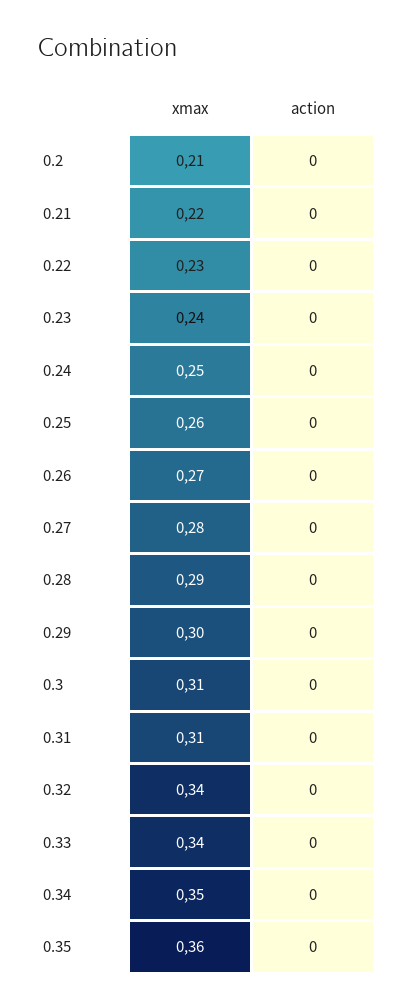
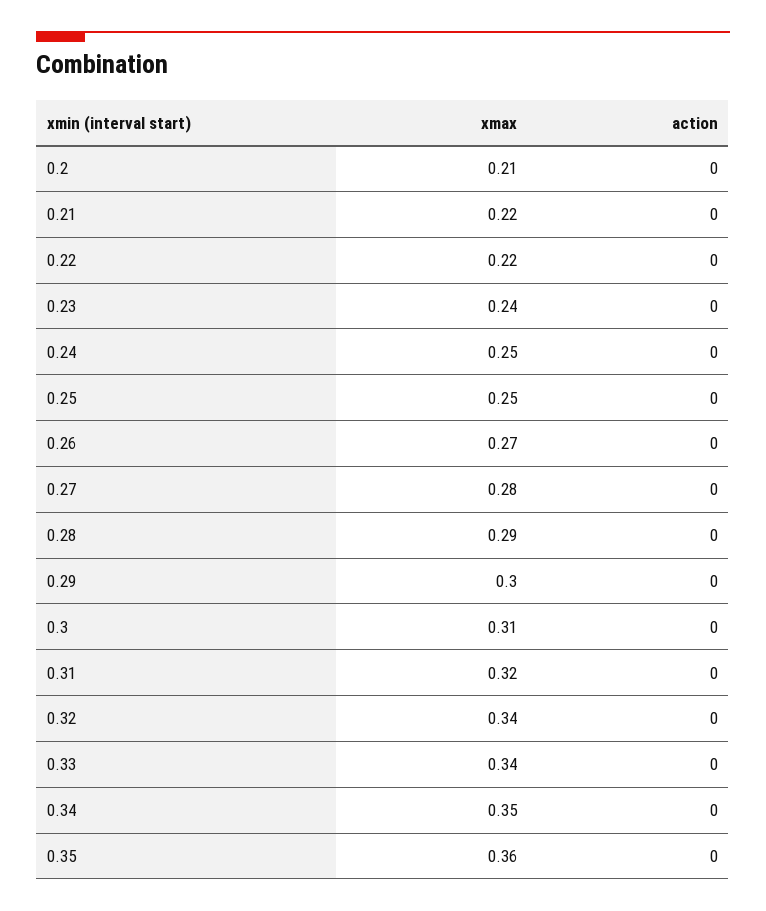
  {
    "xmax": {
      "0.2": 0.21,
      "0.21": 0.22,
-     "0.22": 0.23,
+     "0.22": 0.22,
      "0.23": 0.24,
      "0.24": 0.25,
-     "0.25": 0.26,
+     "0.25": 0.25,
      "0.26": 0.27,
      "0.27": 0.28,
      "0.28": 0.29,
      "0.29": 0.3,
      "0.3": 0.31,
-     "0.31": 0.31,
+     "0.31": 0.32,
      "0.32": 0.34,
      "0.33": 0.34,
      "0.34": 0.35,
      "0.35": 0.36
    },
    "action": {
      "0.2": 0,
      "0.21": 0,
      "0.22": 0,
      "0.23": 0,
      "0.24": 0,
      "0.25": 0,
      "0.26": 0,
      "0.27": 0,
      "0.28": 0,
      "0.29": 0,
      "0.3": 0,
      "0.31": 0,
      "0.32": 0,
      "0.33": 0,
      "0.34": 0,
      "0.35": 0
    }
  }

